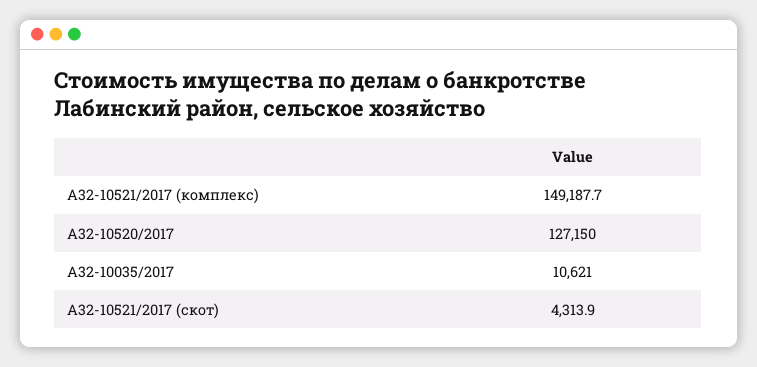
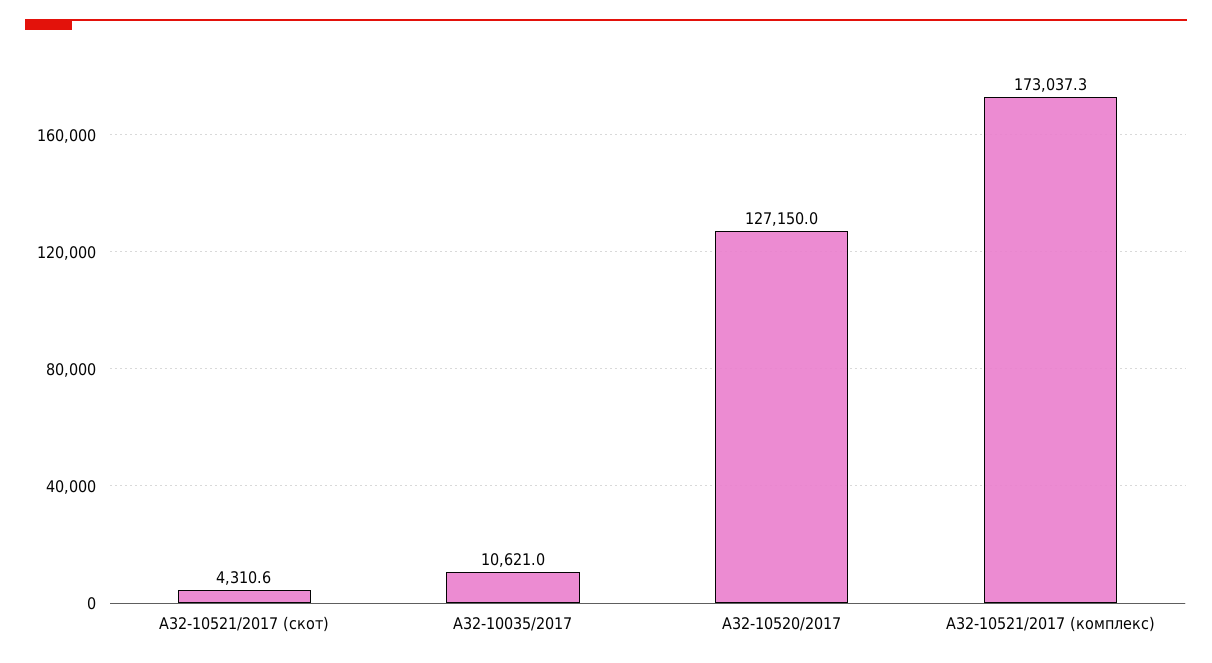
  {
-   "А32-10521/2017 (комплекс)": 149187.7,
+   "А32-10521/2017 (комплекс)": 173037.3,
    "А32-10520/2017": 127150,
    "А32-10035/2017": 10621,
-   "А32-10521/2017 (скот)": 4313.9
+   "А32-10521/2017 (скот)": 4310.6
  }

